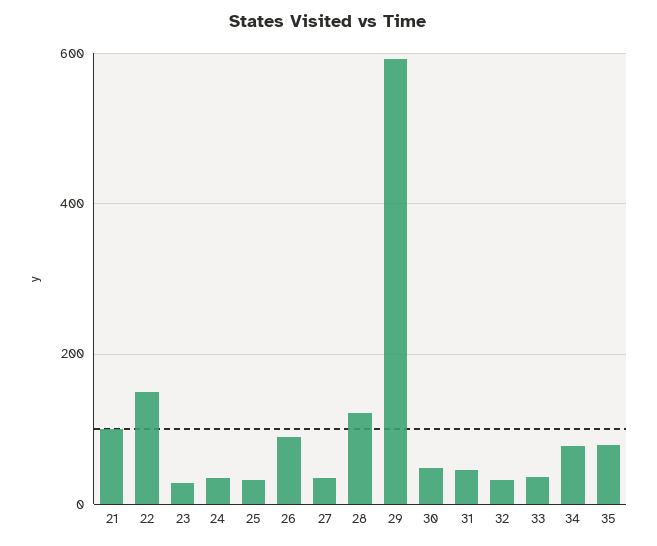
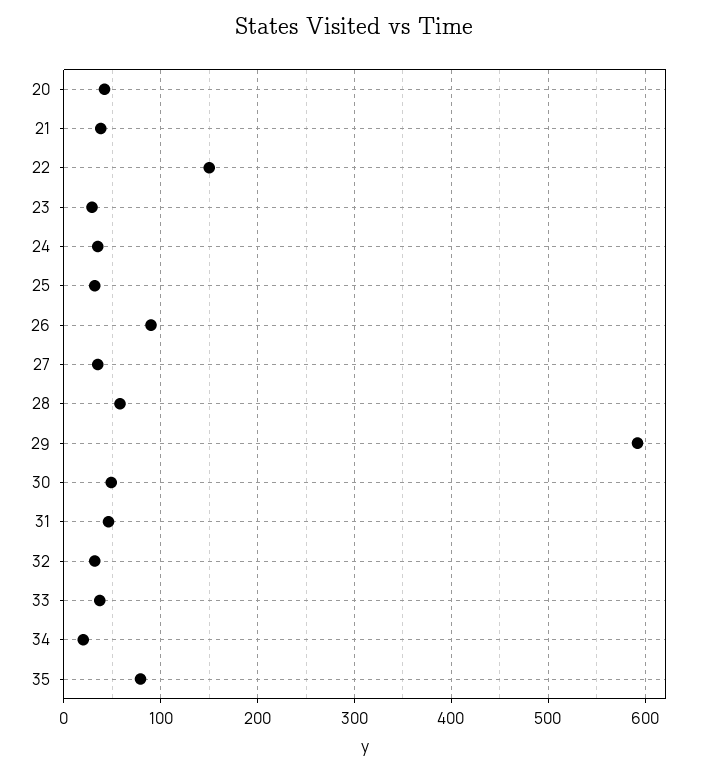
  {
-   "21": 100,
+   "21": 40,
    "22": 150,
    "23": 30,
    "24": 40,
    "25": 30,
    "26": 90,
    "27": 40,
-   "28": 120,
+   "28": 60,
    "29": 590,
    "30": 50,
    "31": 50,
    "32": 30,
    "33": 40,
-   "34": 80,
+   "34": 20,
-   "35": 80
+   "35": 80,
+   "20": 40
  }

